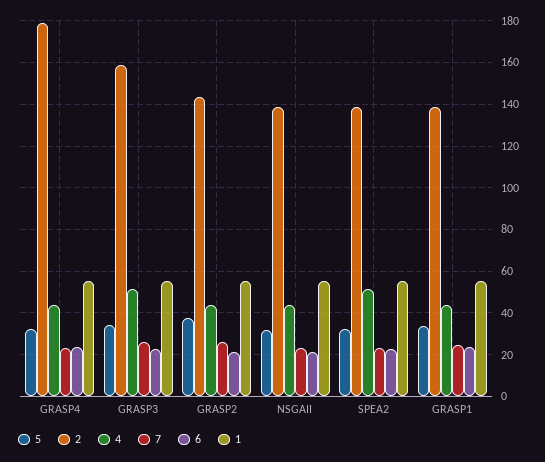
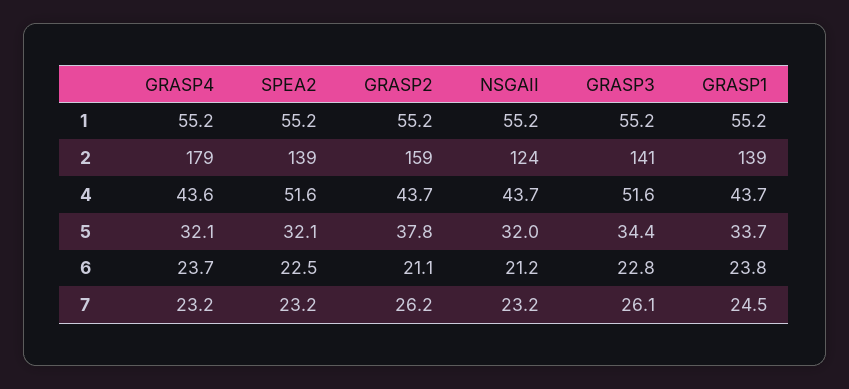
  {
    "5": {
      "GRASP4": 32.1,
      "GRASP3": 34.4,
      "GRASP2": 37.8,
      "NSGAII": 32,
      "SPEA2": 32.1,
      "GRASP1": 33.7
    },
    "2": {
      "GRASP4": 179,
-     "GRASP3": 160,
+     "GRASP3": 141,
-     "GRASP2": 145,
+     "GRASP2": 159,
-     "NSGAII": 140,
+     "NSGAII": 124,
      "SPEA2": 139,
      "GRASP1": 139
    },
    "4": {
      "GRASP4": 43.6,
      "GRASP3": 51.6,
      "GRASP2": 43.7,
      "NSGAII": 43.7,
      "SPEA2": 51.6,
      "GRASP1": 43.7
    },
    "7": {
      "GRASP4": 23.2,
      "GRASP3": 26.1,
      "GRASP2": 26.2,
      "NSGAII": 23.2,
      "SPEA2": 23.2,
      "GRASP1": 24.5
    },
    "6": {
      "GRASP4": 23.7,
      "GRASP3": 22.8,
      "GRASP2": 21.1,
      "NSGAII": 21.2,
      "SPEA2": 22.5,
      "GRASP1": 23.8
    },
    "1": {
      "GRASP4": 55.2,
      "GRASP3": 55.2,
      "GRASP2": 55.2,
      "NSGAII": 55.2,
      "SPEA2": 55.2,
      "GRASP1": 55.2
    }
  }

